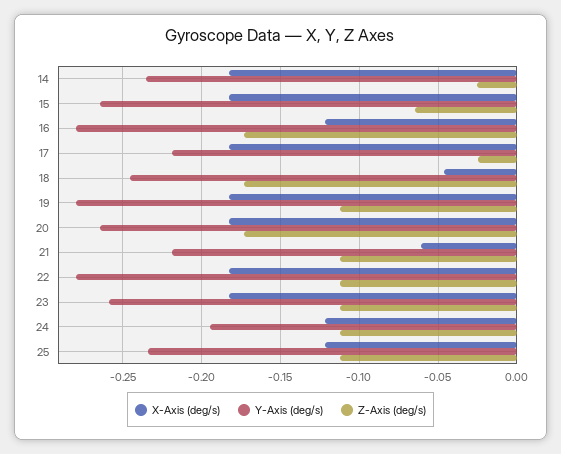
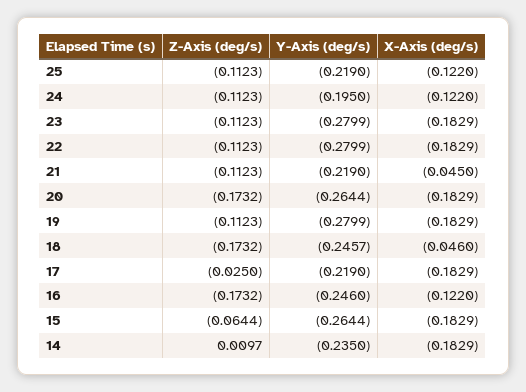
  {
    "X-Axis (deg/s)": {
      "14": -0.1829,
      "15": -0.1829,
      "16": -0.122,
      "17": -0.1829,
      "18": -0.046,
      "19": -0.1829,
      "20": -0.1829,
-     "21": -0.06,
+     "21": -0.045,
      "22": -0.1829,
      "23": -0.1829,
      "24": -0.122,
      "25": -0.122
    },
    "Y-Axis (deg/s)": {
      "14": -0.235,
      "15": -0.2644,
-     "16": -0.28,
+     "16": -0.246,
      "17": -0.219,
      "18": -0.2457,
      "19": -0.2799,
      "20": -0.2644,
      "21": -0.219,
      "22": -0.2799,
-     "23": -0.26,
+     "23": -0.2799,
      "24": -0.195,
-     "25": -0.235
+     "25": -0.219
    },
    "Z-Axis (deg/s)": {
-     "14": -0.025,
+     "14": 0.0097,
      "15": -0.0644,
      "16": -0.1732,
      "17": -0.025,
      "18": -0.1732,
      "19": -0.1123,
      "20": -0.1732,
      "21": -0.1123,
      "22": -0.1123,
      "23": -0.1123,
      "24": -0.1123,
      "25": -0.1123
    }
  }

